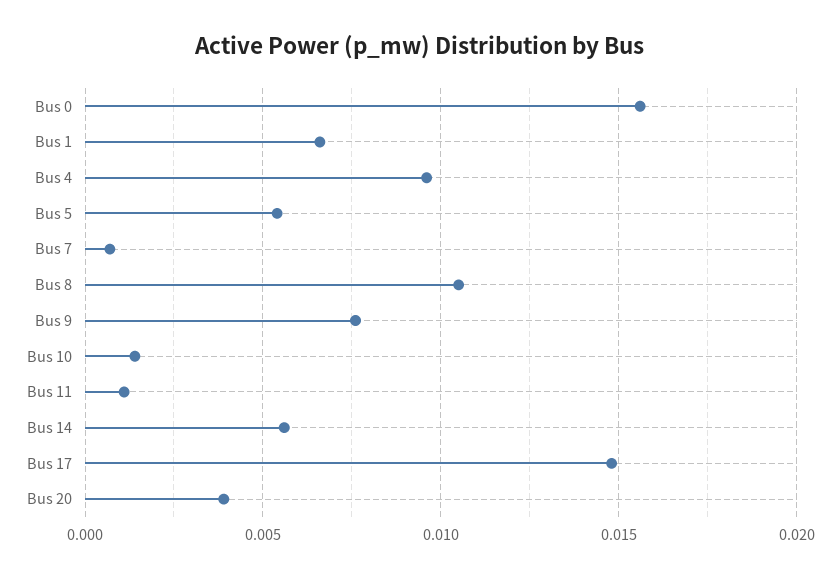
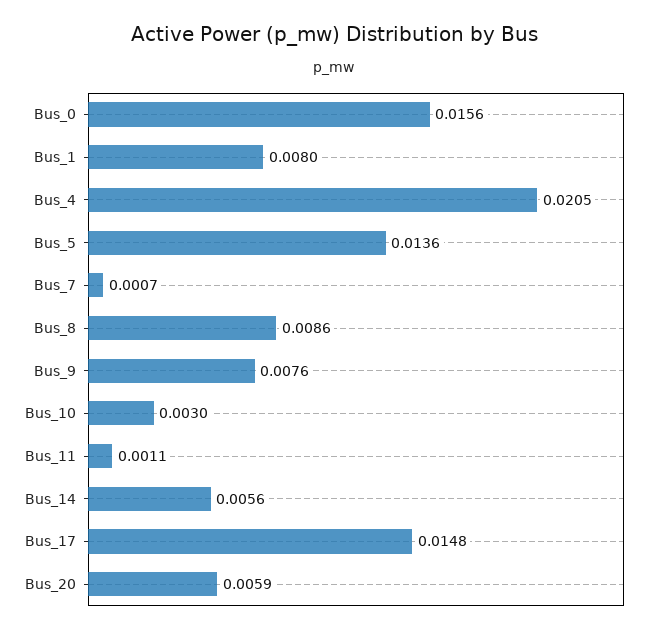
  {
    "Bus 0": 0.0156,
-   "Bus 1": 0.0065,
+   "Bus 1": 0.008,
-   "Bus 4": 0.0095,
+   "Bus 4": 0.0205,
-   "Bus 5": 0.0055,
+   "Bus 5": 0.0136,
    "Bus 7": 0.0007,
-   "Bus 8": 0.0105,
+   "Bus 8": 0.0086,
    "Bus 9": 0.0076,
-   "Bus 10": 0.0015,
+   "Bus 10": 0.003,
    "Bus 11": 0.0011,
    "Bus 14": 0.0056,
    "Bus 17": 0.0148,
-   "Bus 20": 0.004
+   "Bus 20": 0.0059
  }

